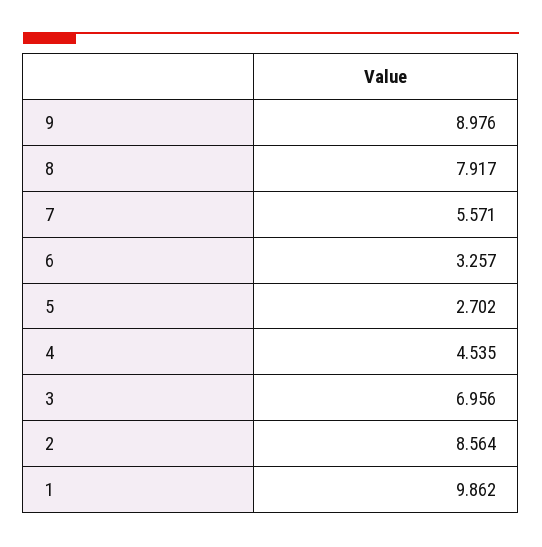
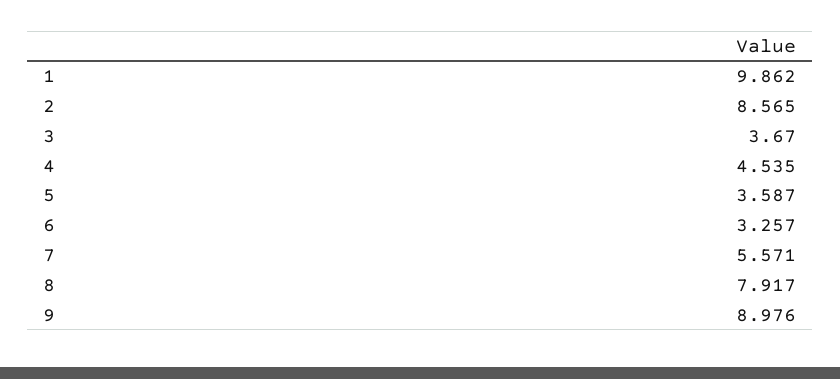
  {
    "9": 8.976,
    "8": 7.917,
    "7": 5.571,
    "6": 3.257,
-   "5": 2.702,
+   "5": 3.587,
    "4": 4.535,
-   "3": 6.956,
+   "3": 3.67,
-   "2": 8.564,
+   "2": 8.565,
    "1": 9.862
  }

